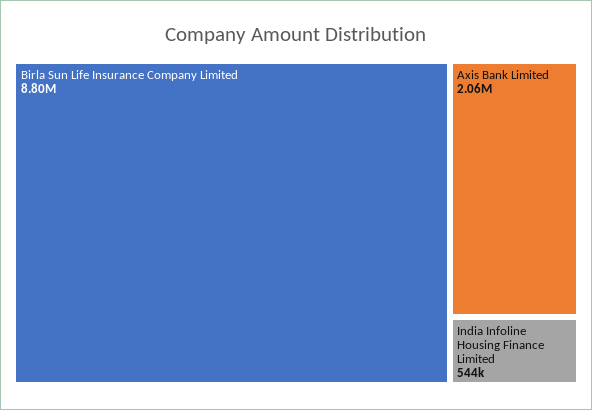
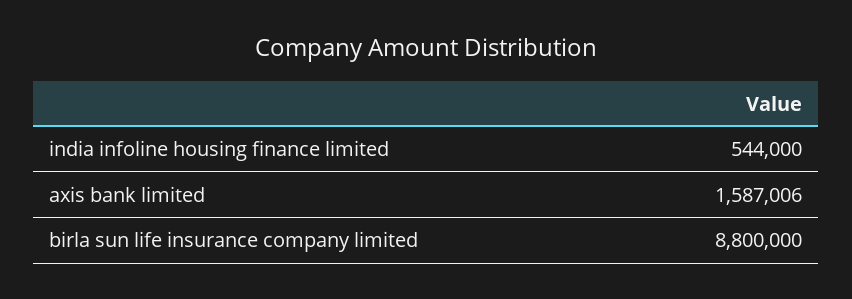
  {
    "Birla Sun Life Insurance Company Limited": 8800000,
-   "Axis Bank Limited": 2060000,
+   "Axis Bank Limited": 1587006,
    "India Infoline Housing Finance Limited": 544000
  }

